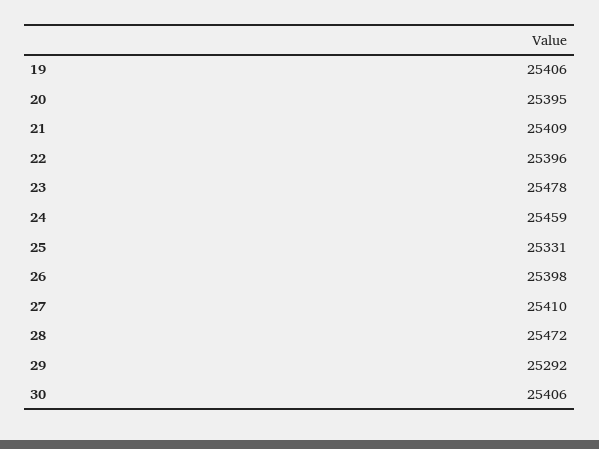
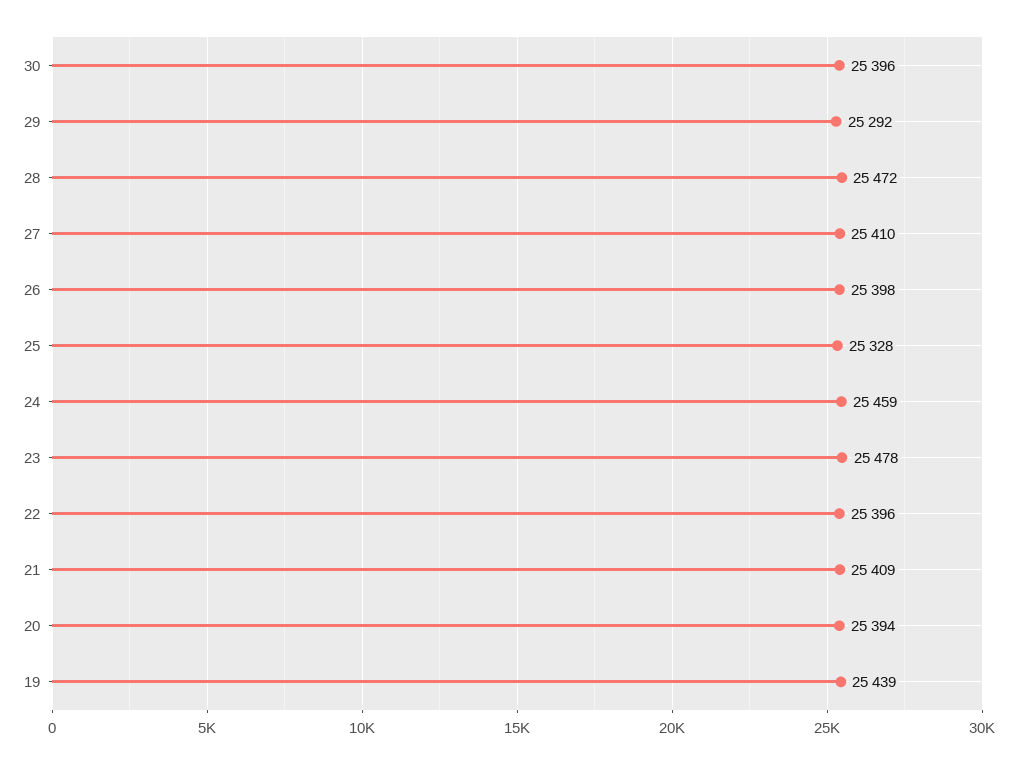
  {
-   "19": 25406,
+   "19": 25439,
-   "20": 25395,
+   "20": 25394,
    "21": 25409,
    "22": 25396,
    "23": 25478,
    "24": 25459,
-   "25": 25331,
+   "25": 25328,
    "26": 25398,
    "27": 25410,
    "28": 25472,
    "29": 25292,
-   "30": 25406
+   "30": 25396
  }

